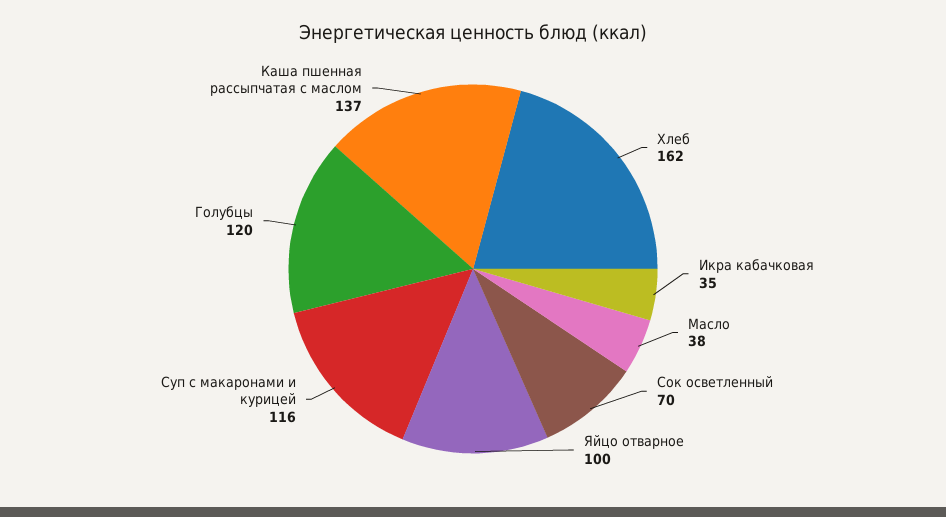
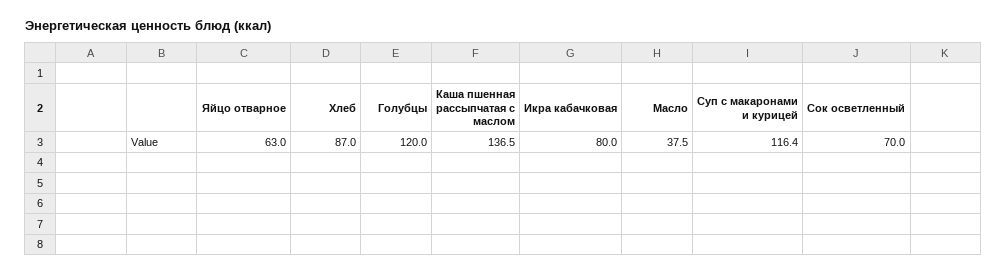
  {
-   "Хлеб": 162,
+   "Хлеб": 87,
-   "Икра кабачковая": 35,
+   "Икра кабачковая": 80,
    "Масло": 37.5,
    "Сок осветленный": 70,
-   "Яйцо отварное": 100,
+   "Яйцо отварное": 63,
    "Суп с макаронами и курицей": 116.4,
    "Голубцы": 120,
    "Каша пшенная рассыпчатая с маслом": 136.5
  }

